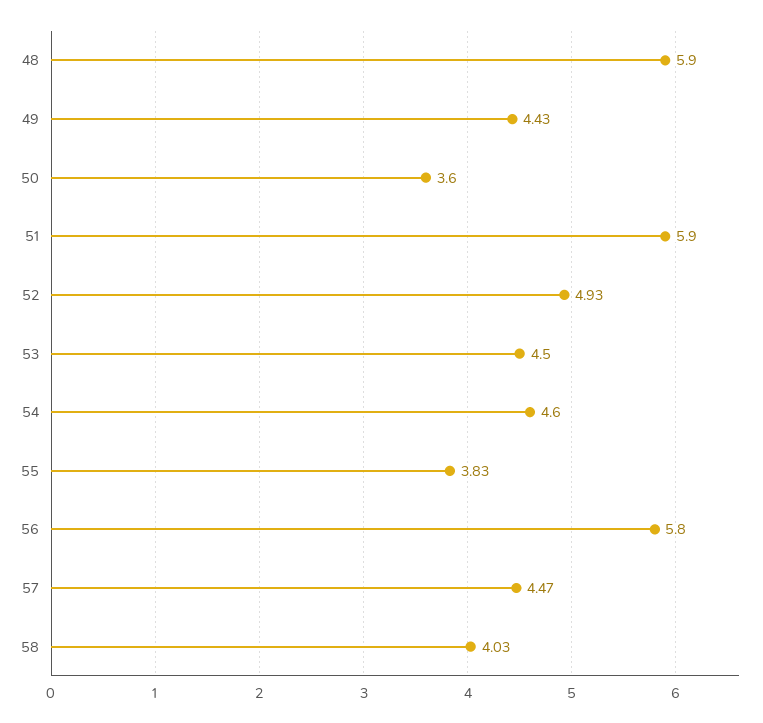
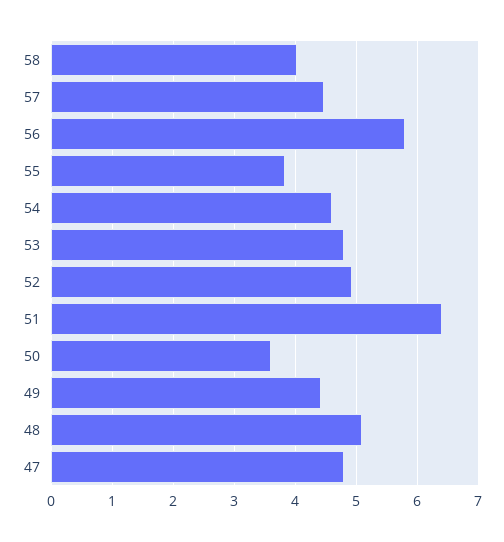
  {
-   "48": 5.9,
+   "48": 5.1,
    "49": 4.43,
    "50": 3.6,
-   "51": 5.9,
+   "51": 6.4,
    "52": 4.93,
-   "53": 4.5,
+   "53": 4.8,
    "54": 4.6,
    "55": 3.83,
    "56": 5.8,
    "57": 4.47,
-   "58": 4.03
+   "58": 4.03,
+   "47": 4.8
  }

